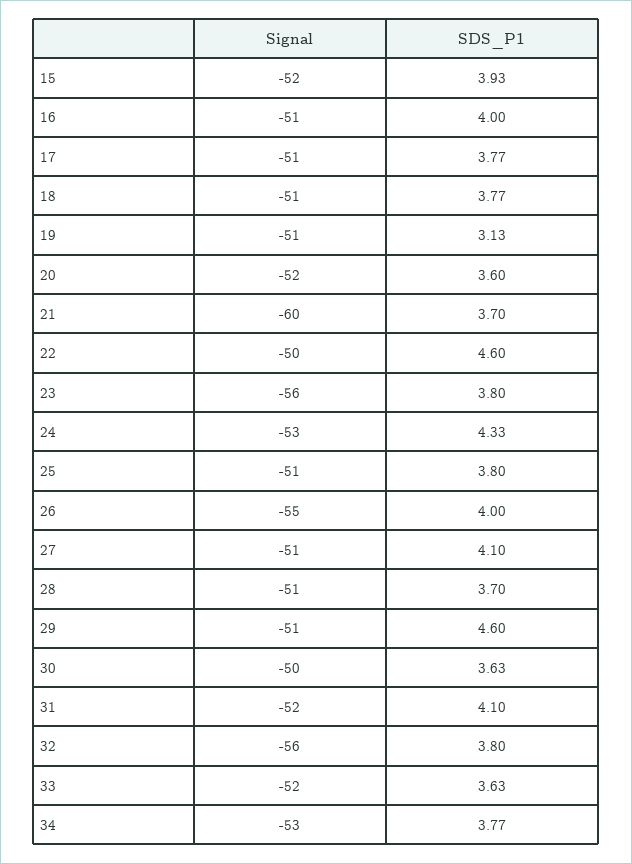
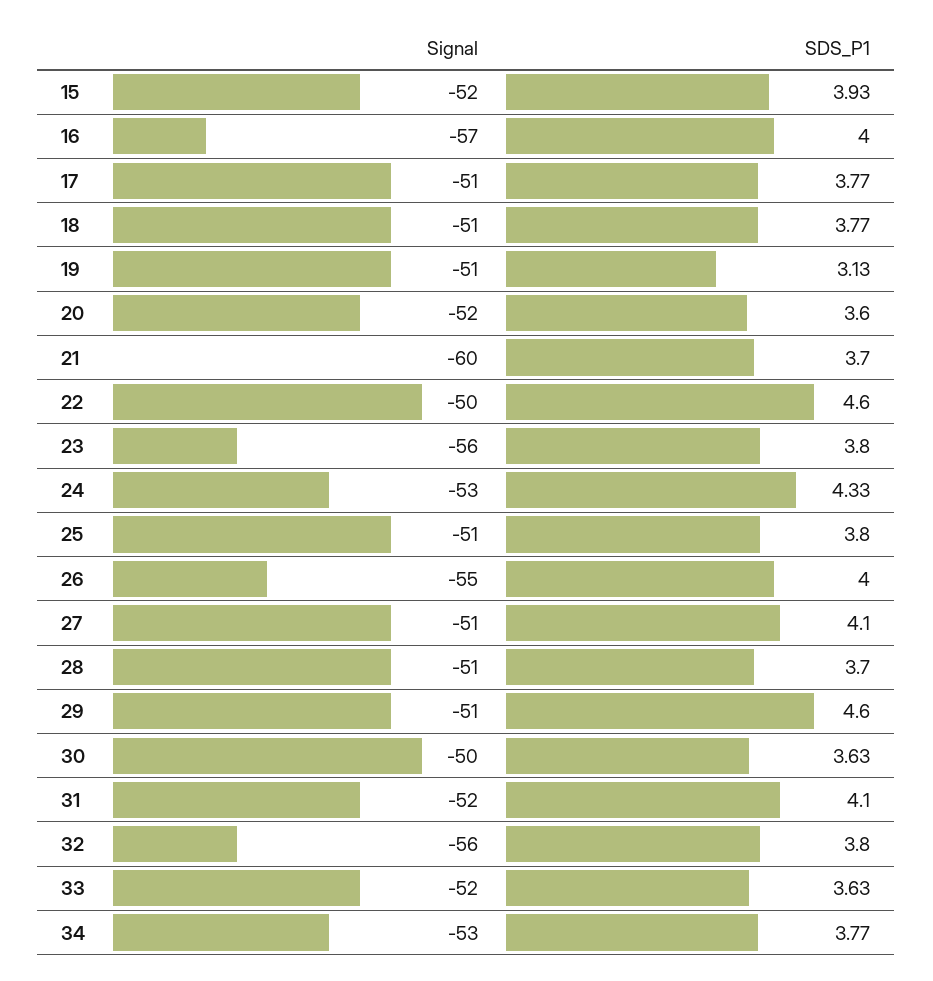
  {
    "Signal": {
      "15": -52,
-     "16": -51,
+     "16": -57,
      "17": -51,
      "18": -51,
      "19": -51,
      "20": -52,
      "21": -60,
      "22": -50,
      "23": -56,
      "24": -53,
      "25": -51,
      "26": -55,
      "27": -51,
      "28": -51,
      "29": -51,
      "30": -50,
      "31": -52,
      "32": -56,
      "33": -52,
      "34": -53
    },
    "SDS_P1": {
      "15": 3.93,
      "16": 4,
      "17": 3.77,
      "18": 3.77,
      "19": 3.13,
      "20": 3.6,
      "21": 3.7,
      "22": 4.6,
      "23": 3.8,
      "24": 4.33,
      "25": 3.8,
      "26": 4,
      "27": 4.1,
      "28": 3.7,
      "29": 4.6,
      "30": 3.63,
      "31": 4.1,
      "32": 3.8,
      "33": 3.63,
      "34": 3.77
    }
  }

